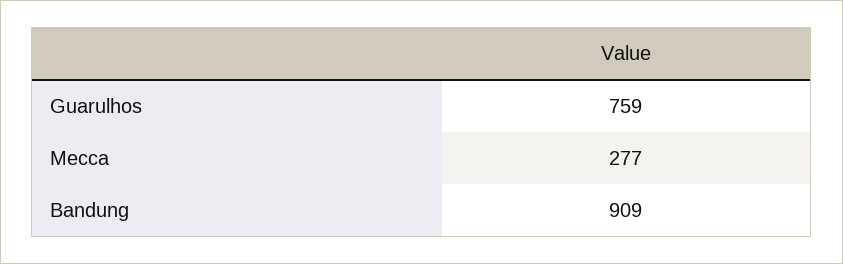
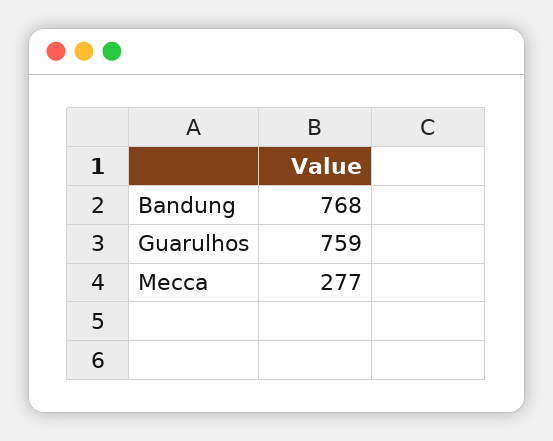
  {
    "Guarulhos": 759,
    "Mecca": 277,
-   "Bandung": 909
+   "Bandung": 768
  }

